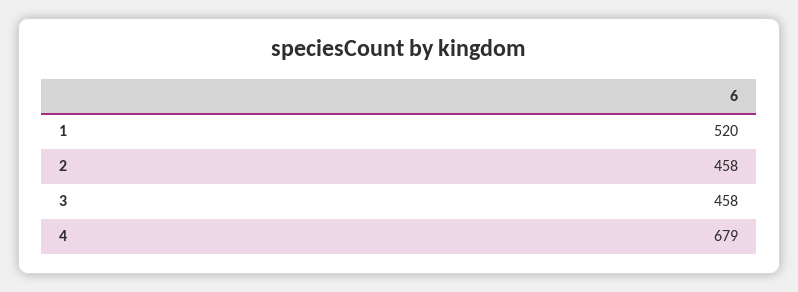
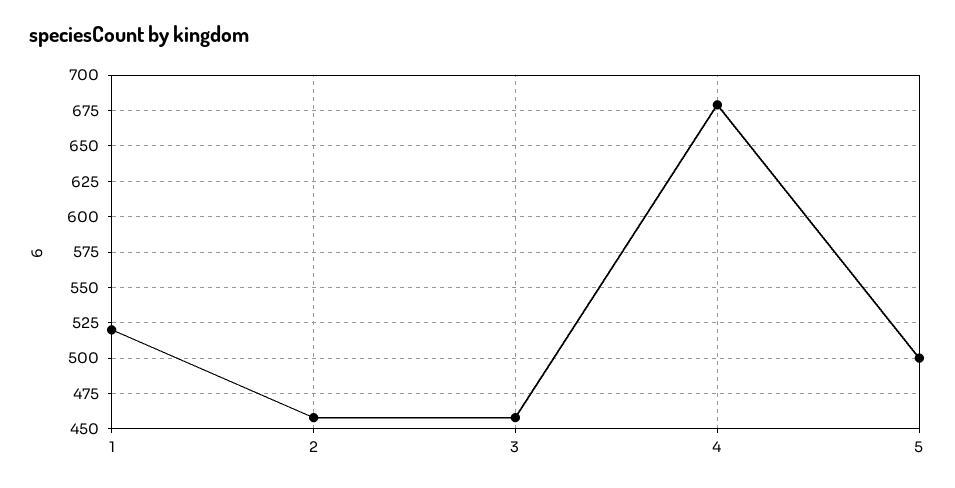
  {
    "1": 520,
    "2": 458,
    "3": 458,
-   "4": 679
+   "4": 679,
+   "5": 500
  }

